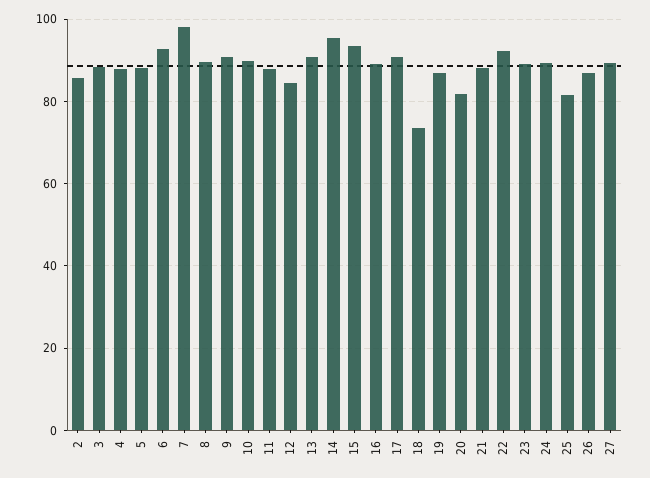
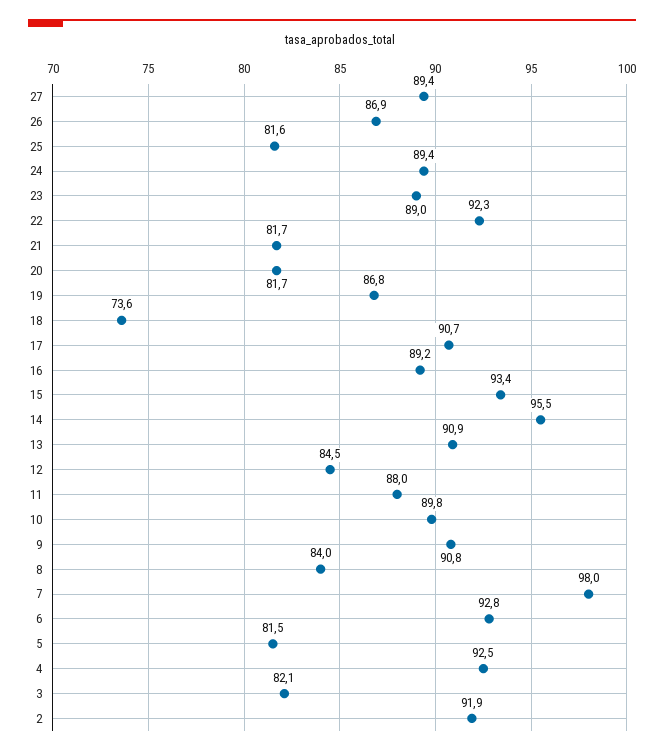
  {
-   "2": 86,
+   "2": 91.9,
-   "3": 88,
+   "3": 82.1,
-   "4": 88,
+   "4": 92.5,
-   "5": 88,
+   "5": 81.5,
    "6": 92.8,
    "7": 98,
-   "8": 90,
+   "8": 84,
    "9": 90.8,
    "10": 89.8,
    "11": 88,
    "12": 84.5,
    "13": 90.9,
    "14": 95.5,
    "15": 93.4,
    "16": 89.2,
    "17": 90.7,
    "18": 73.6,
    "19": 86.8,
    "20": 81.7,
-   "21": 88,
+   "21": 81.7,
    "22": 92.3,
    "23": 89,
    "24": 89.4,
    "25": 81.6,
    "26": 86.9,
    "27": 89.4
  }

